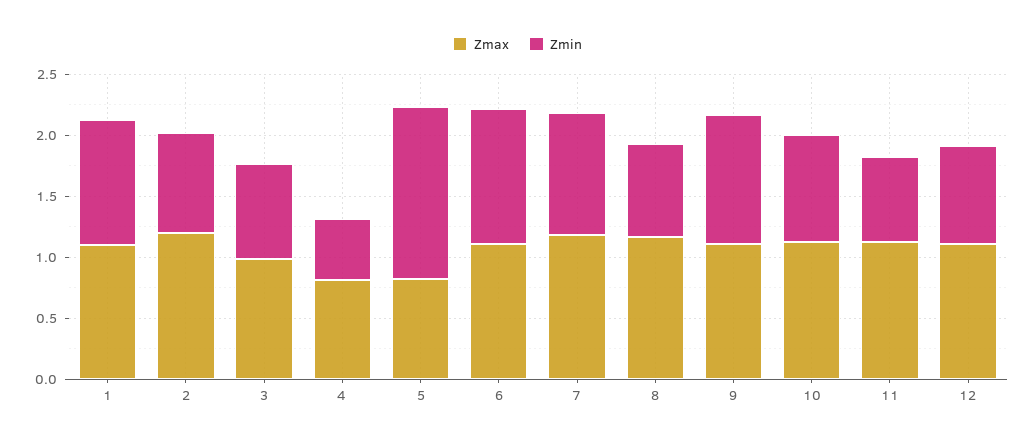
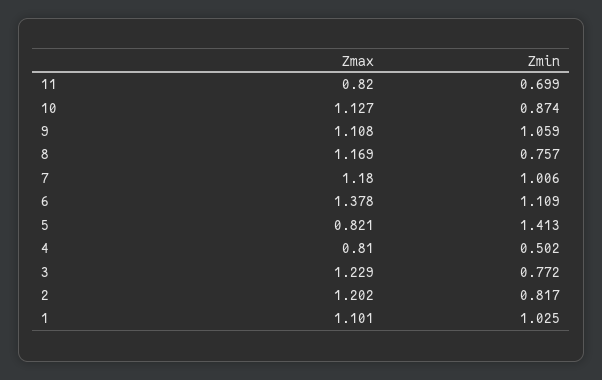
  {
    "Zmax": {
      "1": 1.101,
      "2": 1.202,
-     "3": 1,
+     "3": 1.229,
      "4": 0.81,
      "5": 0.821,
-     "6": 1.1,
+     "6": 1.378,
      "7": 1.18,
      "8": 1.169,
      "9": 1.108,
      "10": 1.127,
-     "11": 1.1,
+     "11": 0.82
-     "12": 1.1
    },
    "Zmin": {
      "1": 1.025,
      "2": 0.817,
      "3": 0.772,
      "4": 0.502,
      "5": 1.413,
      "6": 1.109,
      "7": 1.006,
      "8": 0.757,
      "9": 1.059,
      "10": 0.874,
-     "11": 0.699,
+     "11": 0.699
-     "12": 0.8
    }
  }

